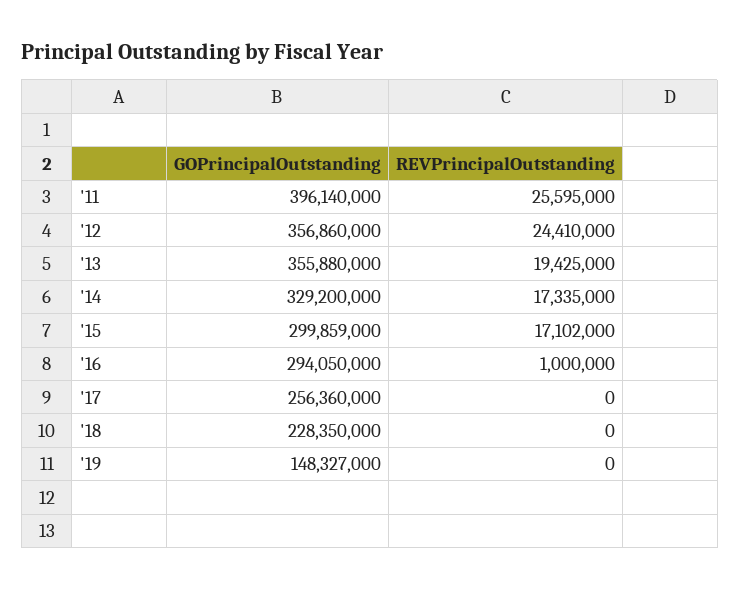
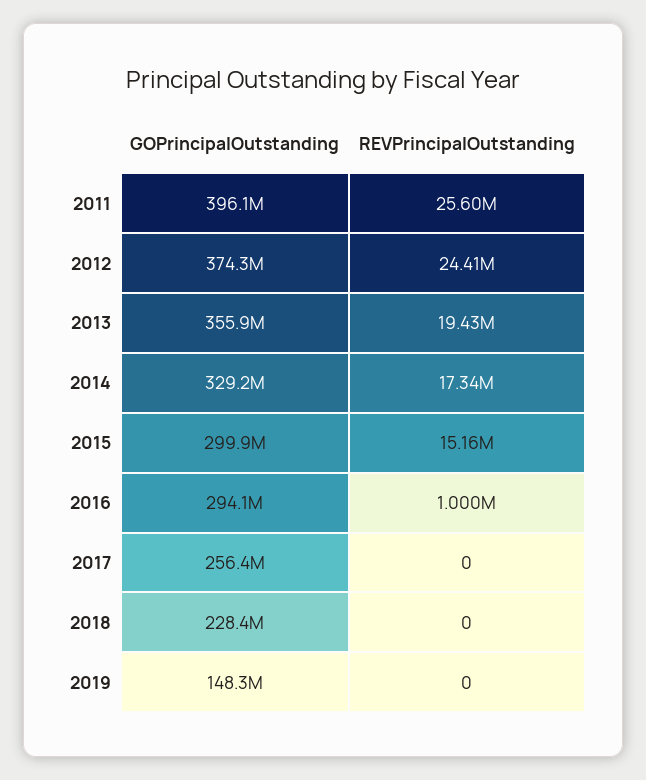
  {
    "GOPrincipalOutstanding": {
      "'11": 396140000,
-     "'12": 356860000,
+     "'12": 374300000,
      "'13": 355880000,
      "'14": 329200000,
      "'15": 299859000,
      "'16": 294050000,
      "'17": 256360000,
      "'18": 228350000,
      "'19": 148327000
    },
    "REVPrincipalOutstanding": {
      "'11": 25595000,
      "'12": 24410000,
      "'13": 19425000,
      "'14": 17335000,
-     "'15": 17102000,
+     "'15": 15160000,
      "'16": 1000000,
      "'17": 0,
      "'18": 0,
      "'19": 0
    }
  }

